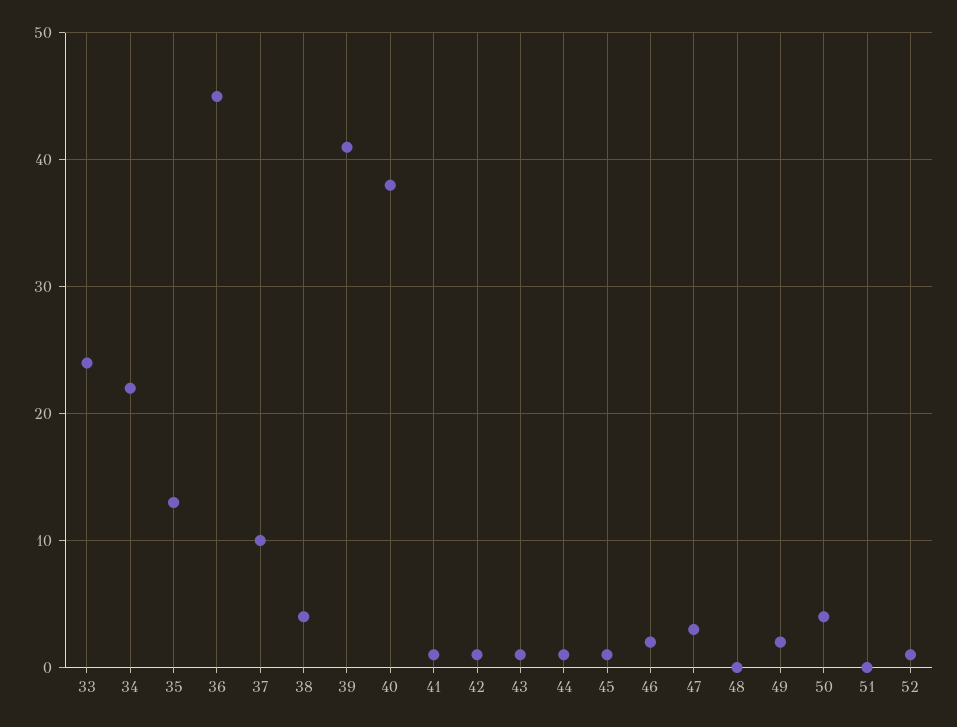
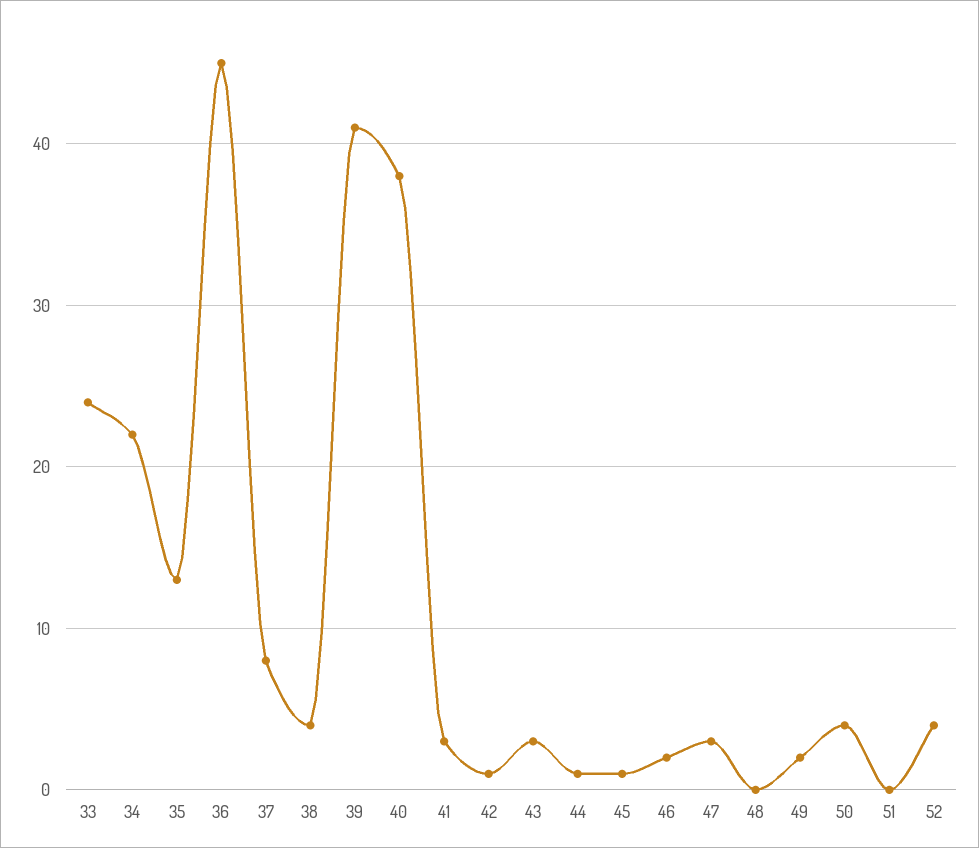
  {
    "33": 24,
    "34": 22,
    "35": 13,
    "36": 45,
-   "37": 10,
+   "37": 8,
    "38": 4,
    "39": 41,
    "40": 38,
-   "41": 1,
+   "41": 3,
    "42": 1,
-   "43": 1,
+   "43": 3,
    "44": 1,
    "45": 1,
    "46": 2,
    "47": 3,
    "48": 0,
    "49": 2,
    "50": 4,
    "51": 0,
-   "52": 1
+   "52": 4
  }

